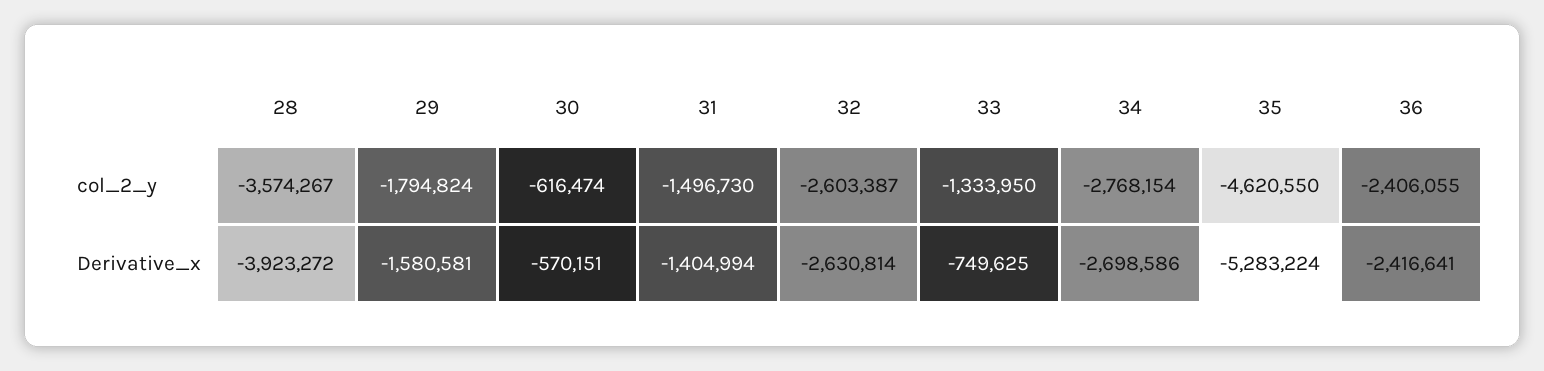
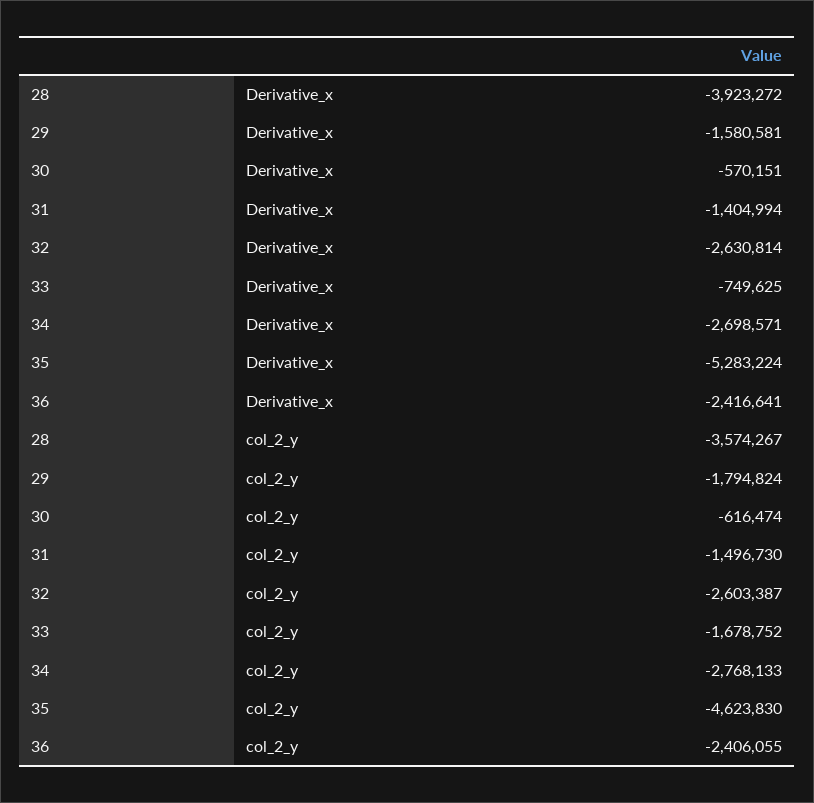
  {
    "28": {
      "col_2_y": -3574267,
      "Derivative_x": -3923272
    },
    "29": {
      "col_2_y": -1794824,
      "Derivative_x": -1580581
    },
    "30": {
      "col_2_y": -616474,
      "Derivative_x": -570151
    },
    "31": {
      "col_2_y": -1496730,
      "Derivative_x": -1404994
    },
    "32": {
      "col_2_y": -2603387,
      "Derivative_x": -2630814
    },
    "33": {
-     "col_2_y": -1333950,
+     "col_2_y": -1678752,
      "Derivative_x": -749625
    },
    "34": {
-     "col_2_y": -2768154,
+     "col_2_y": -2768133,
-     "Derivative_x": -2698586
+     "Derivative_x": -2698571
    },
    "35": {
-     "col_2_y": -4620550,
+     "col_2_y": -4623830,
      "Derivative_x": -5283224
    },
    "36": {
      "col_2_y": -2406055,
      "Derivative_x": -2416641
    }
  }

